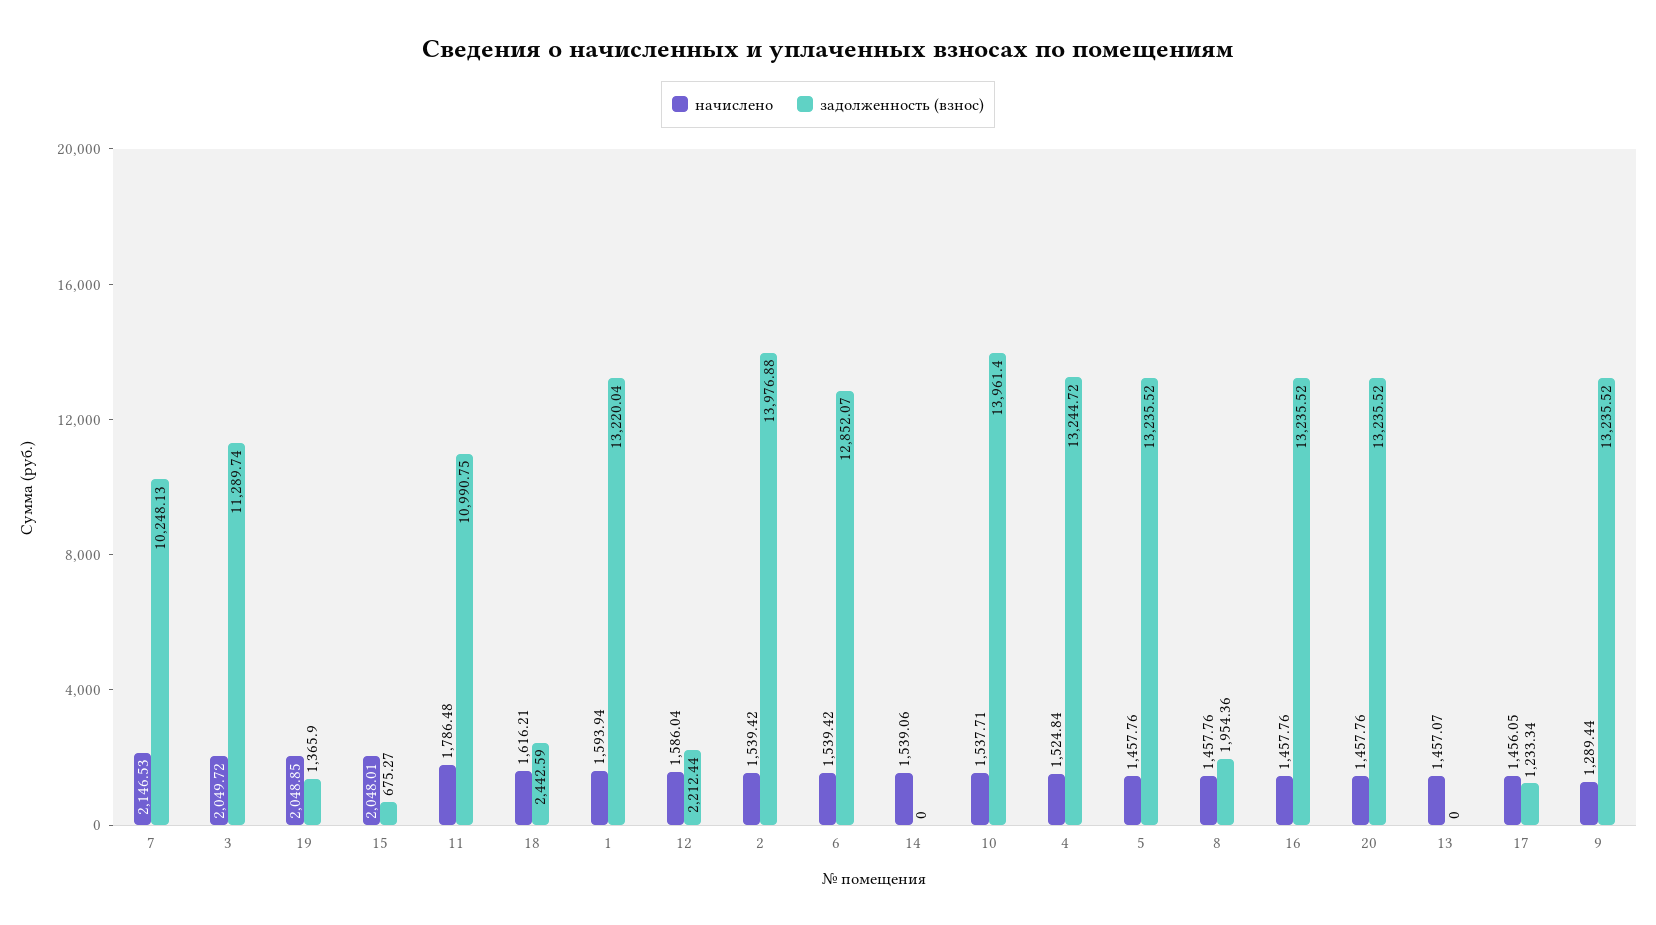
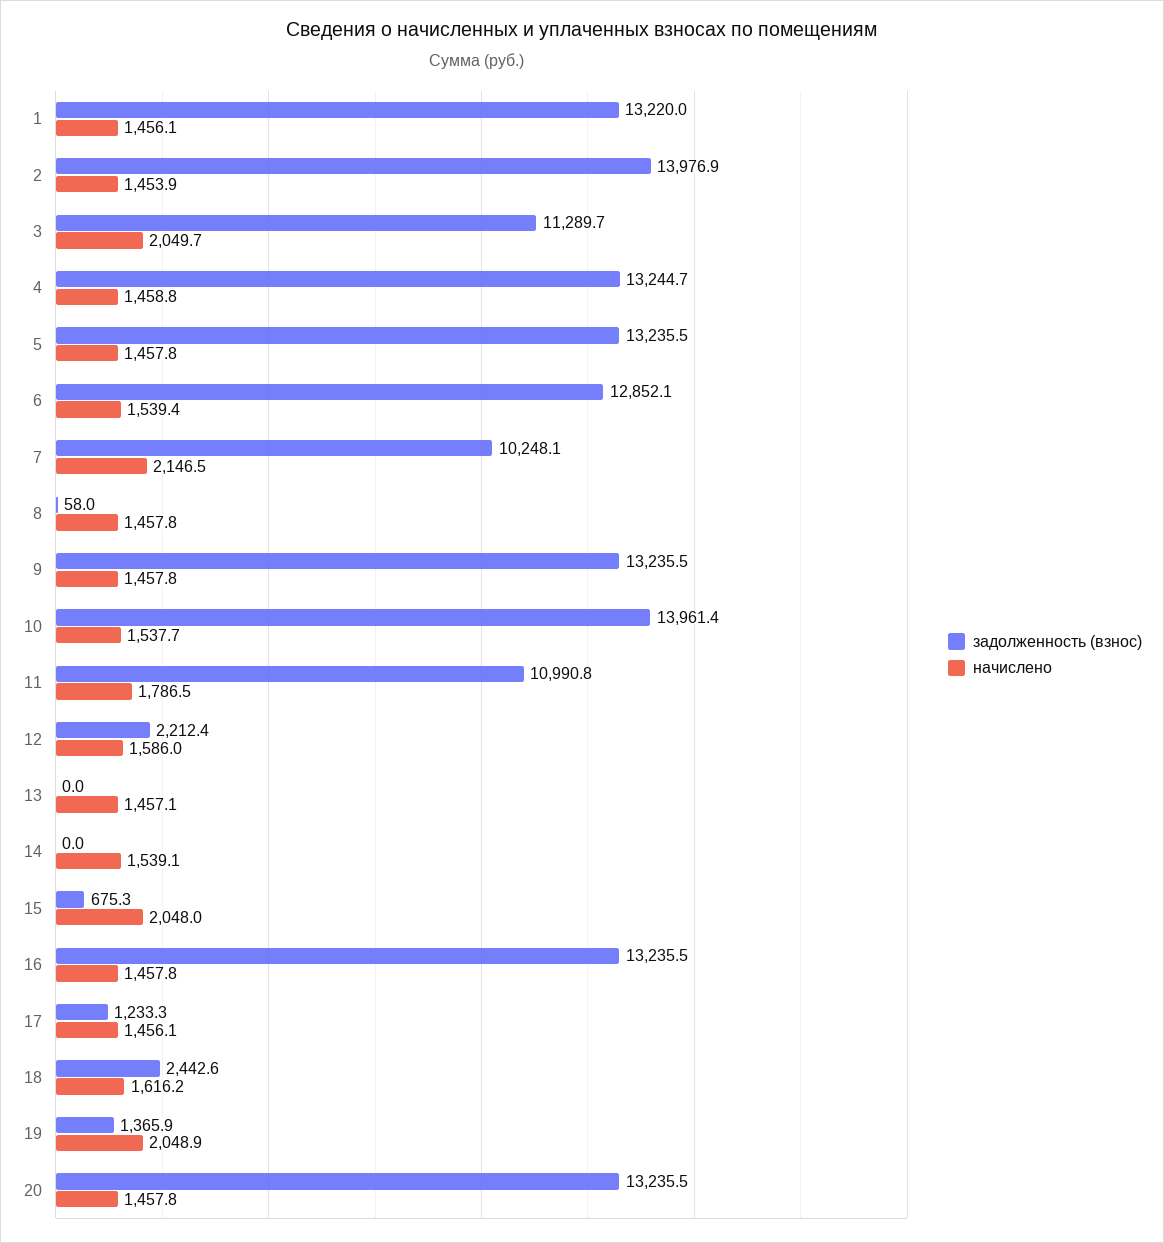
  {
    "начислено": {
      "7": 2146.53,
      "3": 2049.72,
      "19": 2048.85,
      "15": 2048.01,
      "11": 1786.48,
      "18": 1616.21,
-     "1": 1593.94,
+     "1": 1456.1,
      "12": 1586.04,
-     "2": 1539.42,
+     "2": 1453.9,
      "6": 1539.42,
      "14": 1539.06,
      "10": 1537.71,
-     "4": 1524.84,
+     "4": 1458.8,
      "5": 1457.76,
      "8": 1457.76,
      "16": 1457.76,
      "20": 1457.76,
      "13": 1457.07,
      "17": 1456.05,
-     "9": 1289.44
+     "9": 1457.8
    },
    "задолженность (взнос)": {
      "7": 10248.13,
      "3": 11289.74,
      "19": 1365.9,
      "15": 675.27,
      "11": 10990.75,
      "18": 2442.59,
      "1": 13220.04,
      "12": 2212.44,
      "2": 13976.88,
      "6": 12852.07,
      "14": 0,
      "10": 13961.4,
      "4": 13244.72,
      "5": 13235.52,
-     "8": 1954.36,
+     "8": 58,
      "16": 13235.52,
      "20": 13235.52,
      "13": 0,
      "17": 1233.34,
      "9": 13235.52
    }
  }

